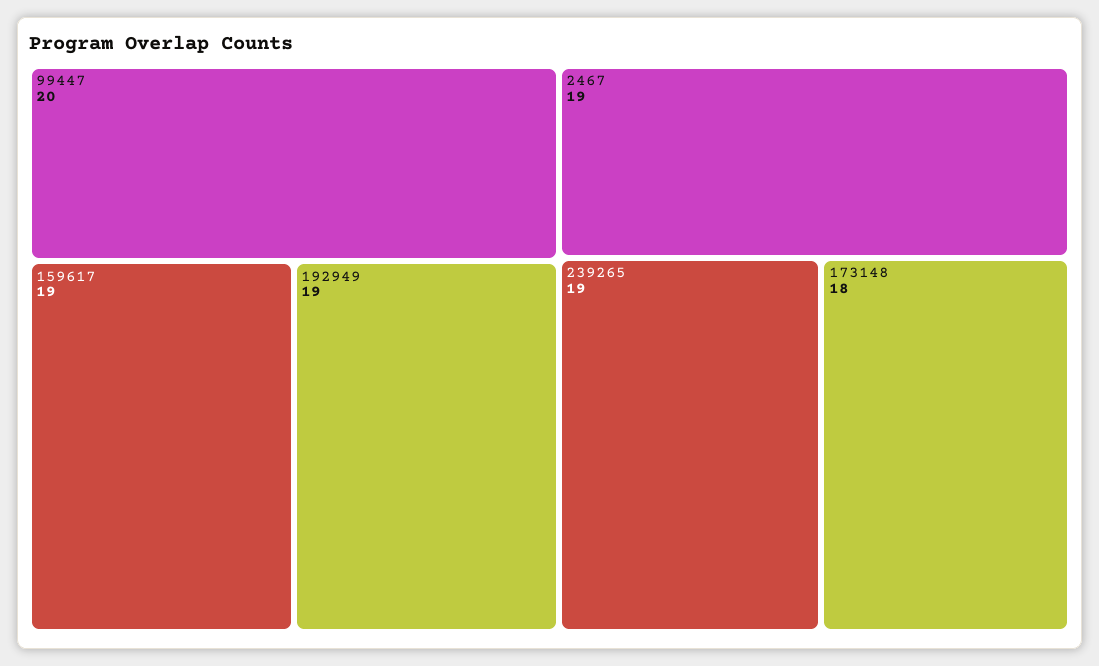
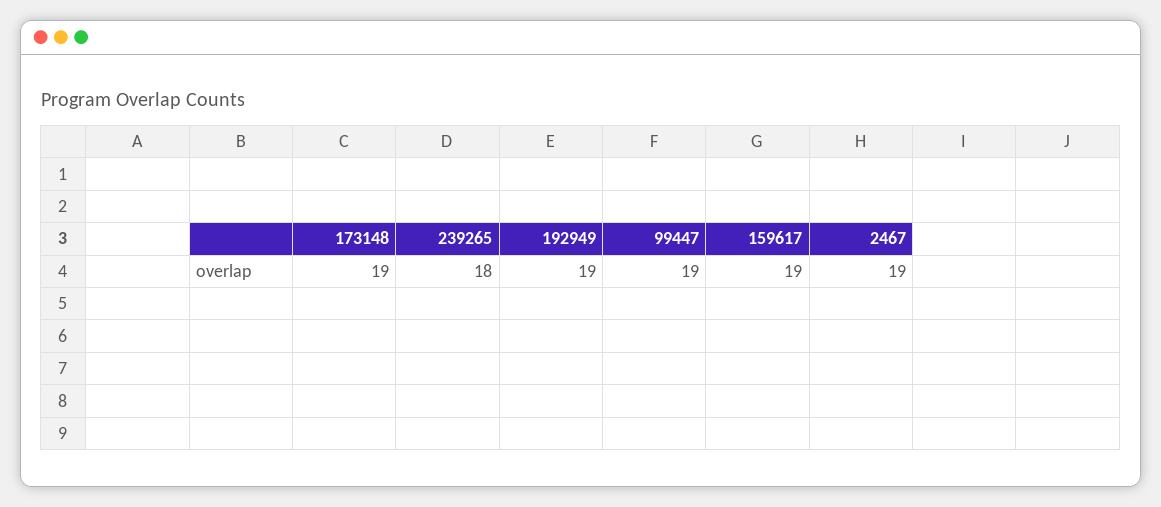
  {
-   "99447": 20,
+   "99447": 19,
    "159617": 19,
    "192949": 19,
    "2467": 19,
-   "239265": 19,
+   "239265": 18,
-   "173148": 18
+   "173148": 19
  }

